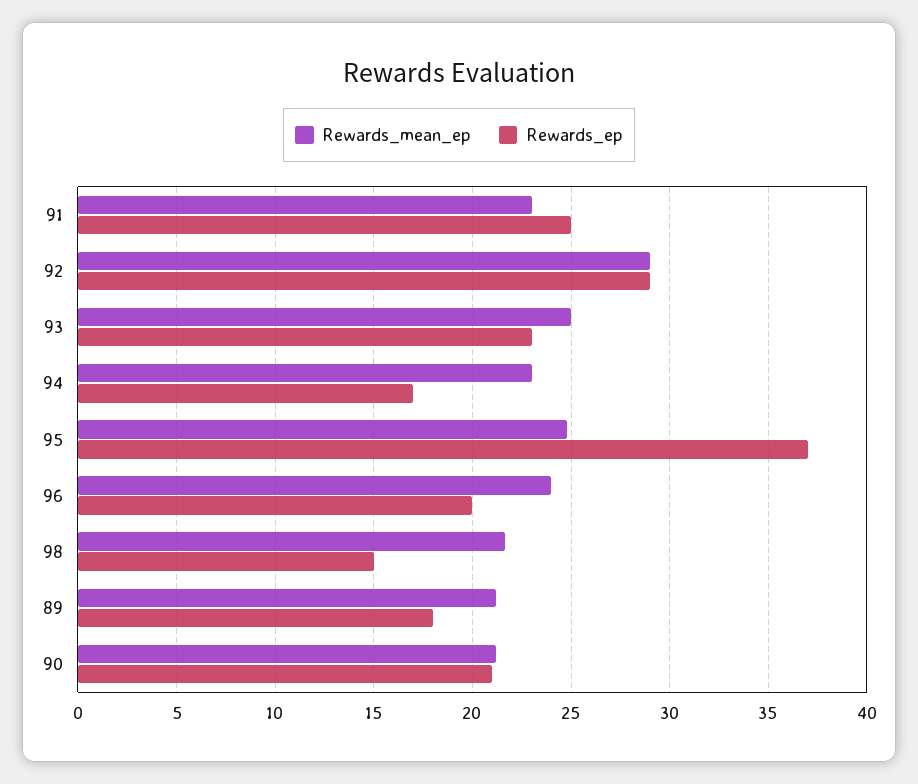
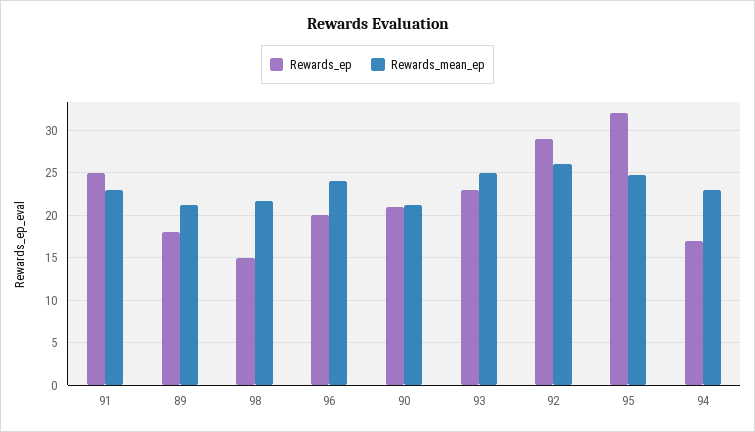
  {
    "Rewards_mean_ep": {
      "91": 23,
-     "92": 29,
+     "92": 26,
      "93": 25,
      "94": 23,
      "95": 25,
      "96": 24,
      "98": 21.5,
      "89": 21,
      "90": 21
    },
    "Rewards_ep": {
      "91": 25,
      "92": 29,
      "93": 23,
      "94": 17,
-     "95": 37,
+     "95": 32,
      "96": 20,
      "98": 15,
      "89": 18,
      "90": 21
    }
  }

